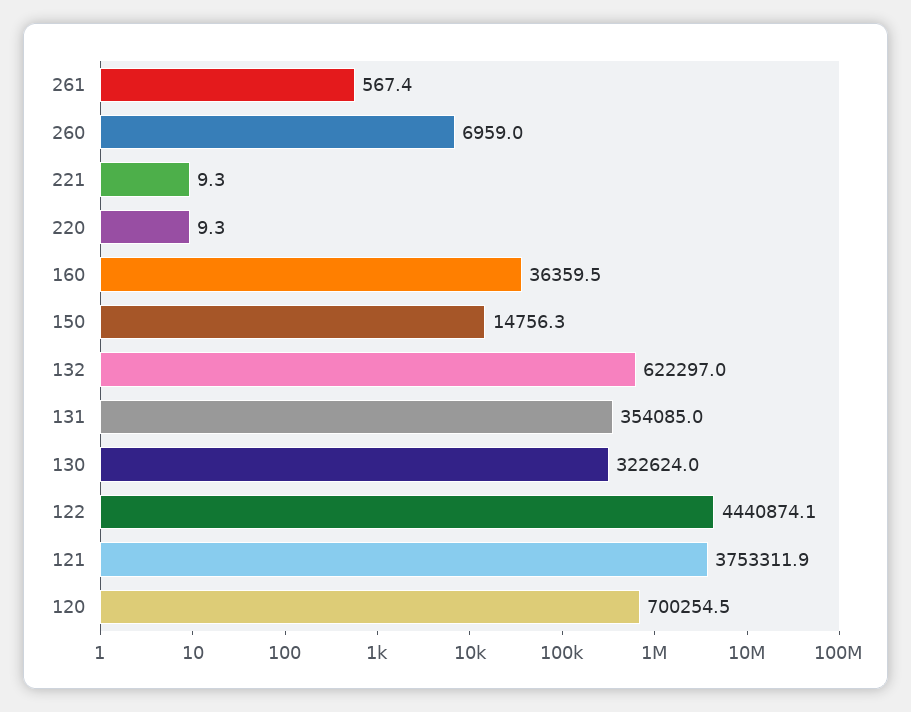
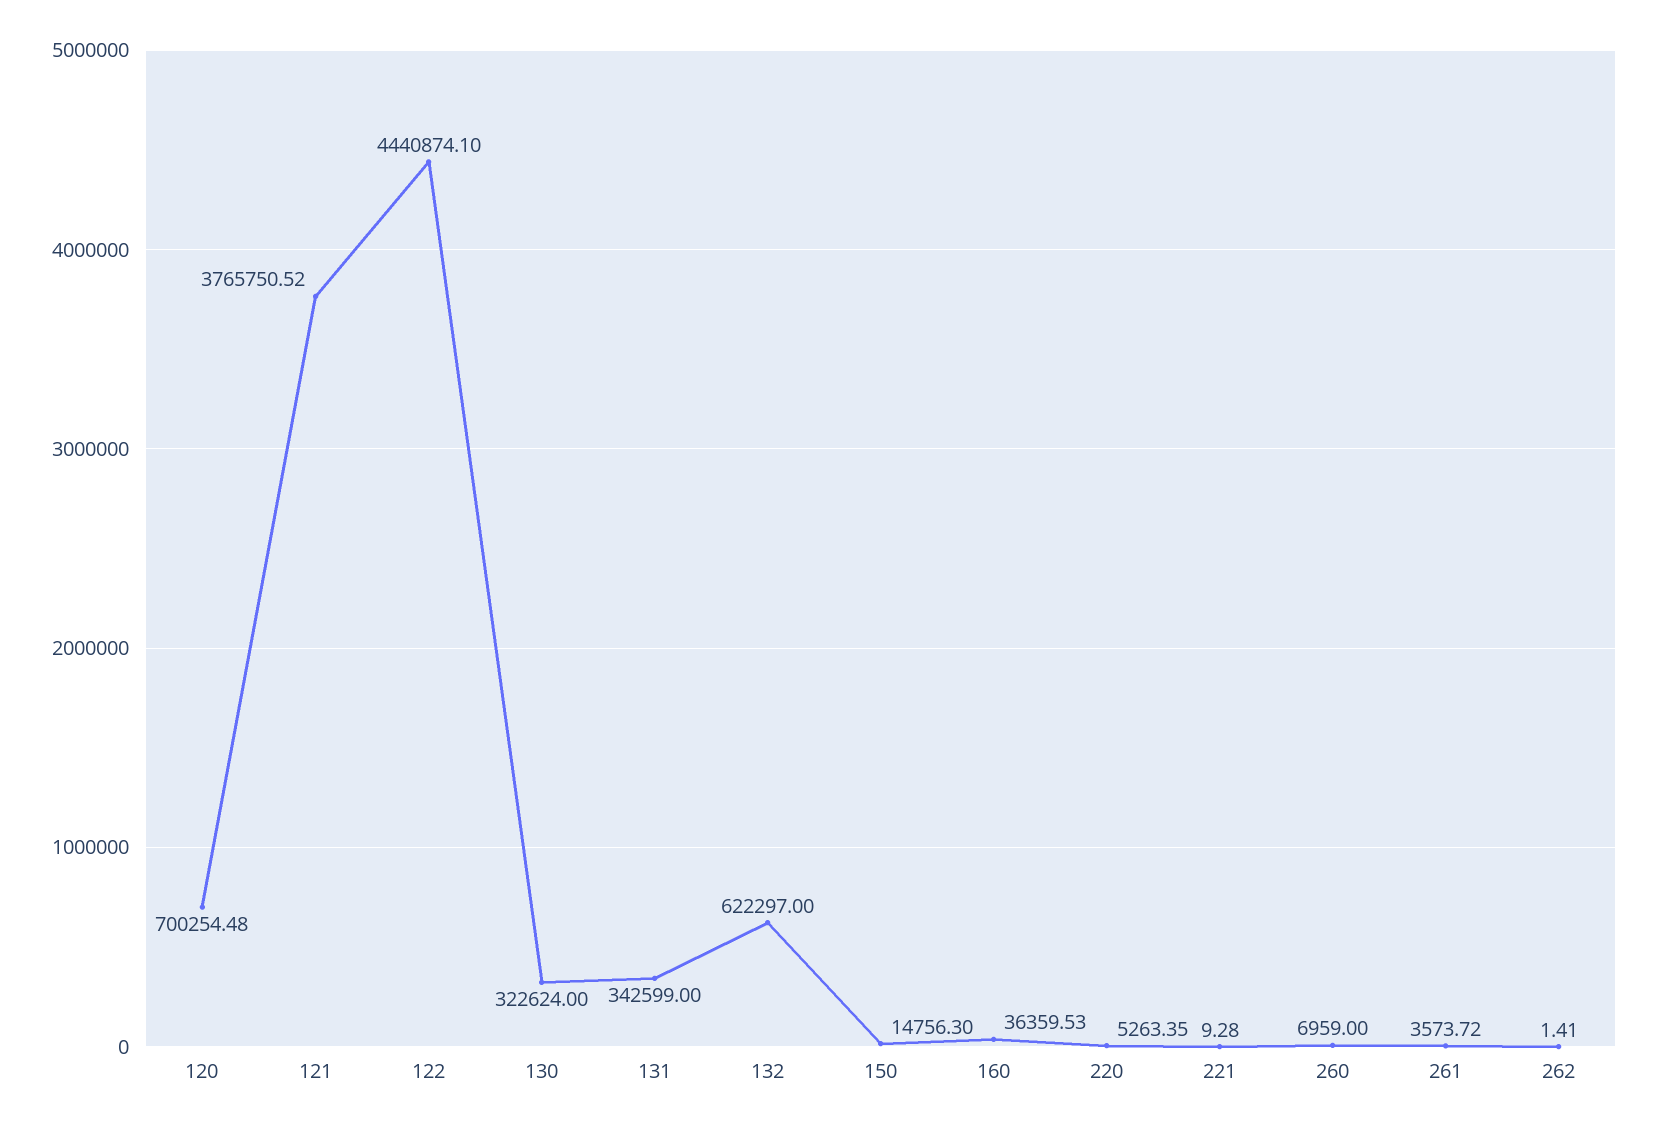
  {
-   "261": 567.4,
+   "261": 3573.72,
    "260": 6959,
    "221": 9.28,
-   "220": 9.3,
+   "220": 5263.35,
    "160": 36359.53,
    "150": 14756.3,
    "132": 622297,
-   "131": 354085,
+   "131": 342599,
    "130": 322624,
    "122": 4440874.1,
-   "121": 3753311.9,
+   "121": 3765750.52,
-   "120": 700254.48
+   "120": 700254.48,
+   "262": 1.41
  }

